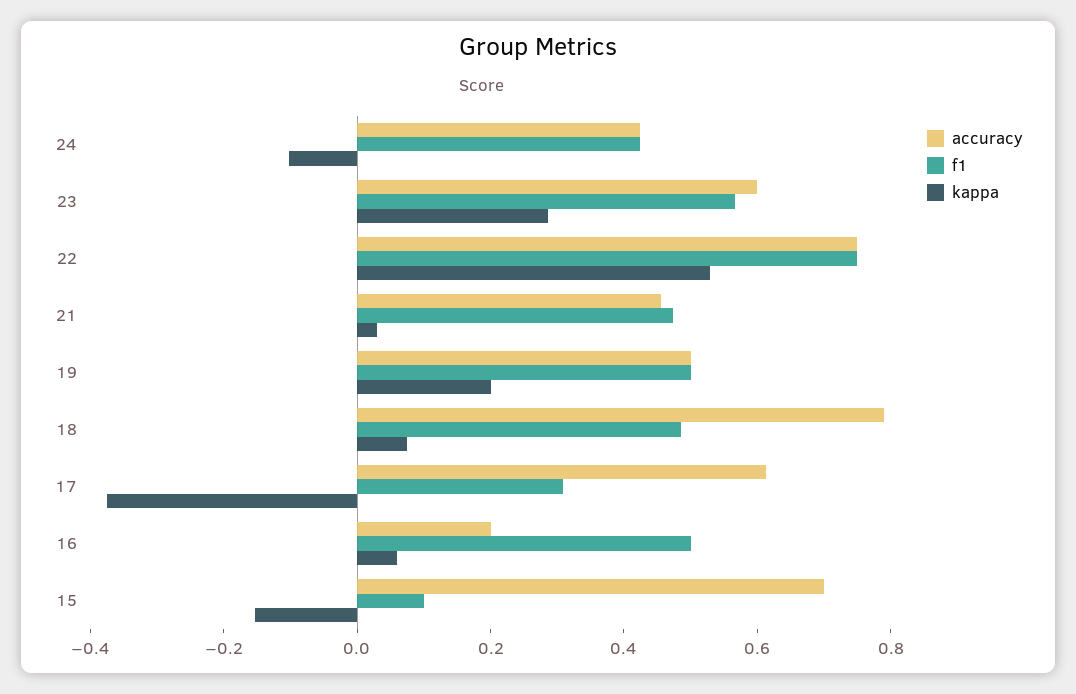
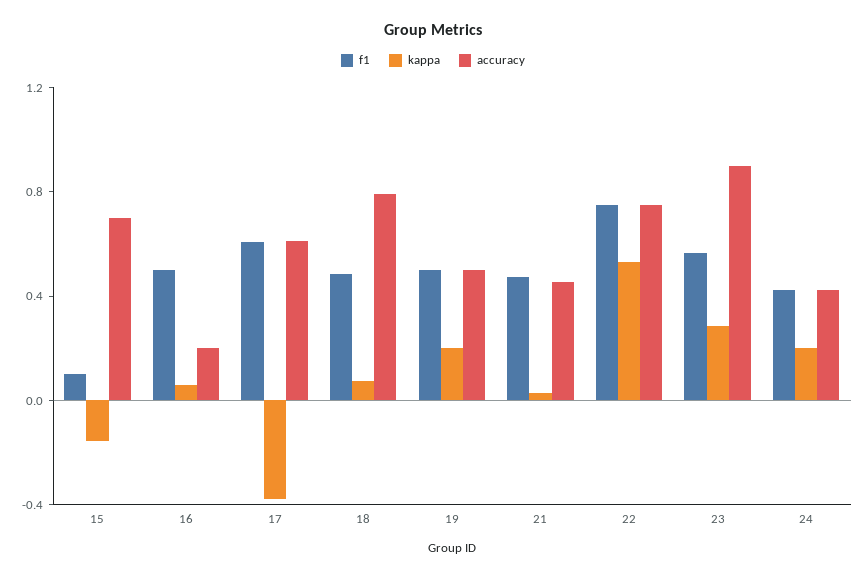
  {
    "accuracy": {
      "24": 0.4,
-     "23": 0.6,
+     "23": 0.9,
      "22": 0.75,
      "21": 0.45,
      "19": 0.5,
      "18": 0.8,
      "17": 0.6,
      "16": 0.2,
      "15": 0.7
    },
    "f1": {
      "24": 0.4,
      "23": 0.55,
      "22": 0.75,
      "21": 0.45,
      "19": 0.5,
      "18": 0.5,
-     "17": 0.3,
+     "17": 0.6,
      "16": 0.5,
      "15": 0.1
    },
    "kappa": {
-     "24": -0.1,
+     "24": 0.2,
      "23": 0.3,
      "22": 0.55,
      "21": 0.05,
      "19": 0.2,
      "18": 0.05,
      "17": -0.4,
      "16": 0.05,
      "15": -0.15
    }
  }

